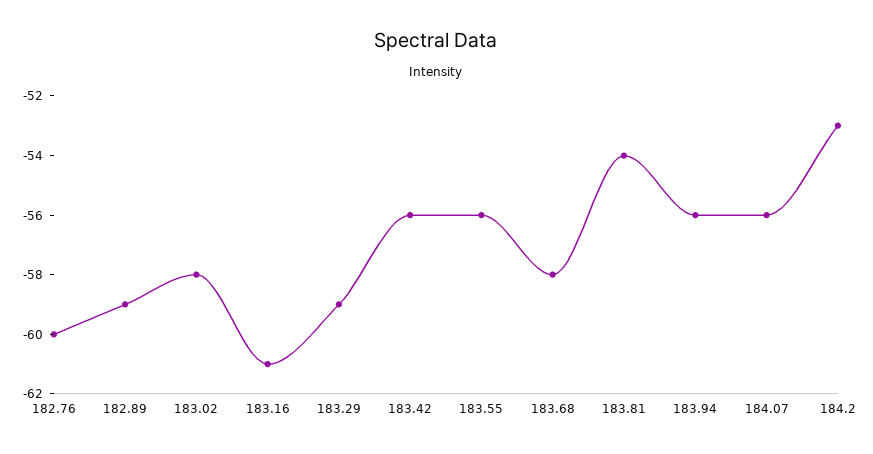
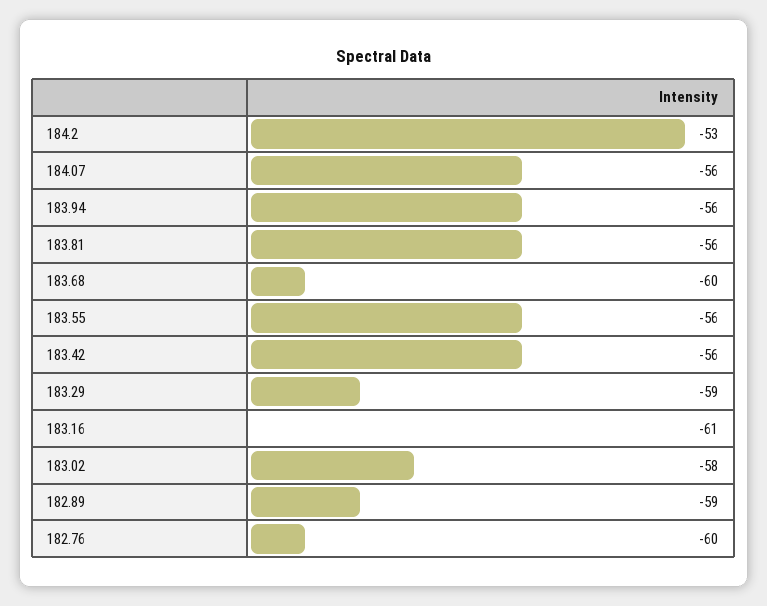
  {
    "182.76": -60,
    "182.89": -59,
    "183.02": -58,
    "183.16": -61,
    "183.29": -59,
    "183.42": -56,
    "183.55": -56,
-   "183.68": -58,
+   "183.68": -60,
-   "183.81": -54,
+   "183.81": -56,
    "183.94": -56,
    "184.07": -56,
    "184.2": -53
  }

